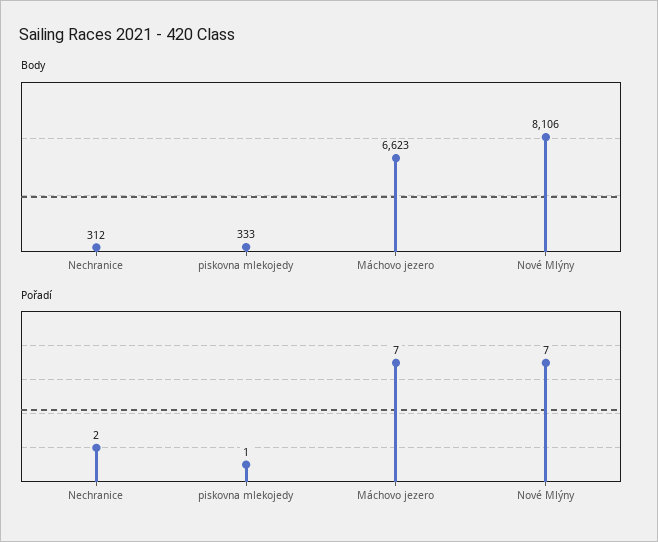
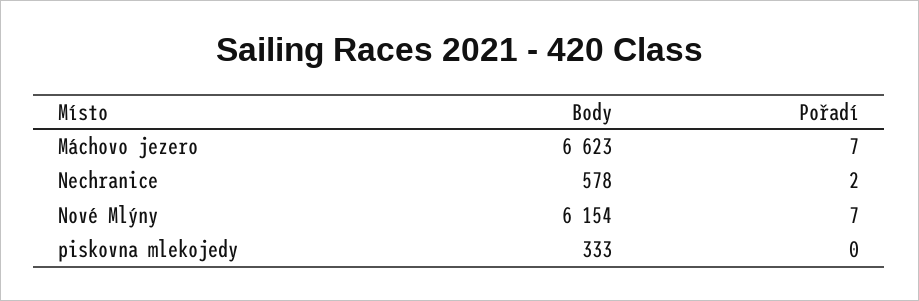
  {
    "Body": {
-     "Nechranice": 312,
+     "Nechranice": 578,
      "piskovna mlekojedy": 333,
      "Máchovo jezero": 6623,
-     "Nové Mlýny": 8106
+     "Nové Mlýny": 6154
    },
    "Pořadí": {
      "Nechranice": 2,
-     "piskovna mlekojedy": 1,
+     "piskovna mlekojedy": 0,
      "Máchovo jezero": 7,
      "Nové Mlýny": 7
    }
  }

